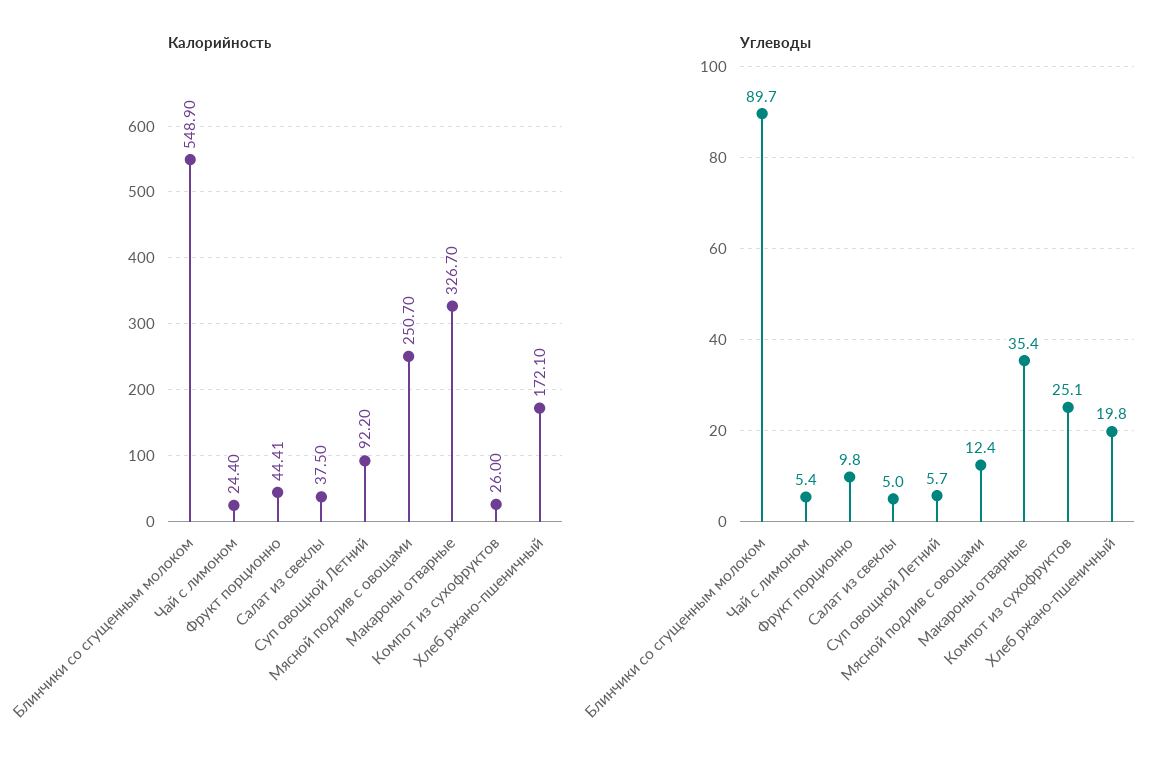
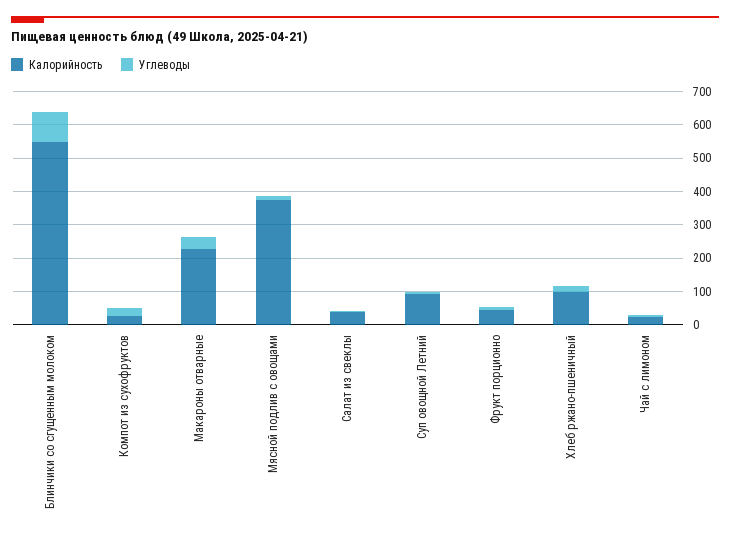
  {
    "Калорийность": {
      "Блинчики со сгущенным молоком": 548.9,
      "Чай с лимоном": 24.4,
      "Фрукт порционно": 44.41,
      "Салат из свеклы": 37.5,
      "Суп овощной Летний": 92.2,
-     "Мясной подлив с овощами": 250.7,
+     "Мясной подлив с овощами": 375,
-     "Макароны отварные": 326.7,
+     "Макароны отварные": 225,
      "Компот из сухофруктов": 26,
-     "Хлеб ржано-пшеничный": 172.1
+     "Хлеб ржано-пшеничный": 100
    },
    "Углеводы": {
      "Блинчики со сгущенным молоком": 89.7,
      "Чай с лимоном": 5.4,
      "Фрукт порционно": 9.8,
      "Салат из свеклы": 5,
      "Суп овощной Летний": 5.7,
      "Мясной подлив с овощами": 12.4,
      "Макароны отварные": 35.4,
      "Компот из сухофруктов": 25.1,
      "Хлеб ржано-пшеничный": 19.8
    }
  }

